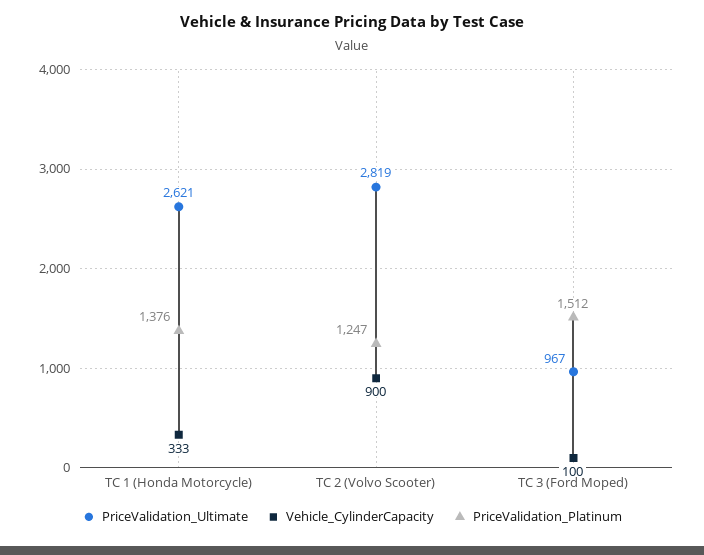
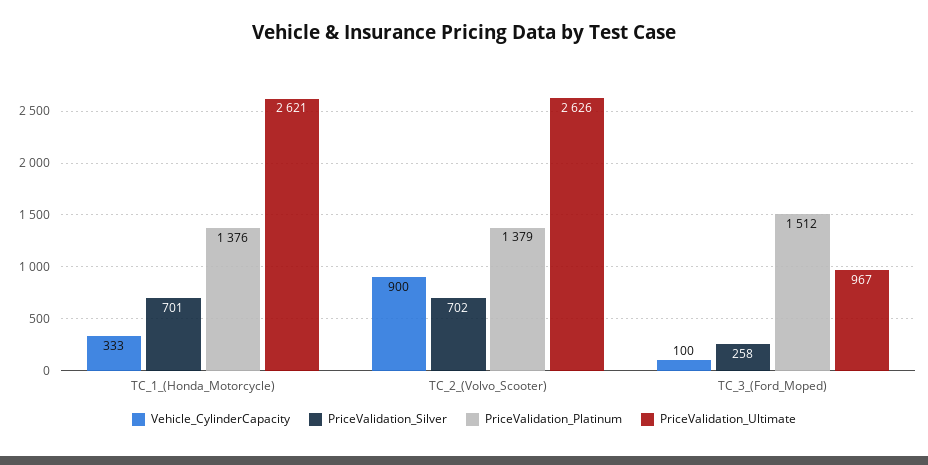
  {
    "PriceValidation_Ultimate": {
      "TC 1 (Honda Motorcycle)": 2621,
-     "TC 2 (Volvo Scooter)": 2819,
+     "TC 2 (Volvo Scooter)": 2626,
      "TC 3 (Ford Moped)": 967
    },
    "Vehicle_CylinderCapacity": {
      "TC 1 (Honda Motorcycle)": 333,
      "TC 2 (Volvo Scooter)": 900,
      "TC 3 (Ford Moped)": 100
    },
    "PriceValidation_Platinum": {
      "TC 1 (Honda Motorcycle)": 1376,
-     "TC 2 (Volvo Scooter)": 1247,
+     "TC 2 (Volvo Scooter)": 1379,
      "TC 3 (Ford Moped)": 1512
-   }
+   },
+   "PriceValidation_Silver": {
+     "TC 1 (Honda Motorcycle)": 701,
+     "TC 2 (Volvo Scooter)": 702,
+     "TC 3 (Ford Moped)": 258
+   }
  }

